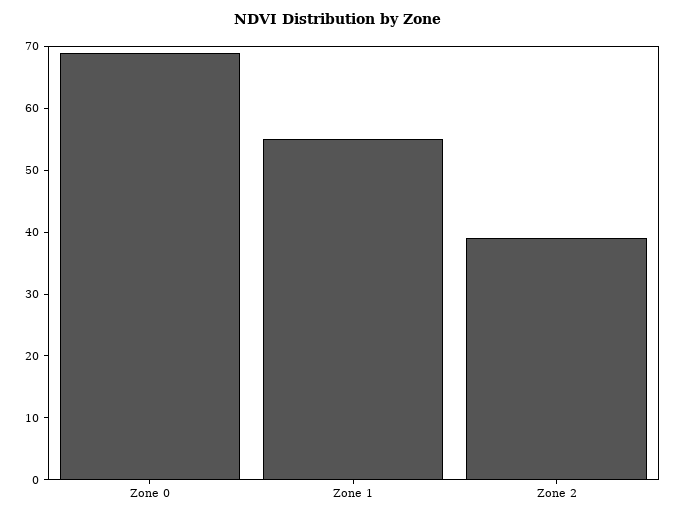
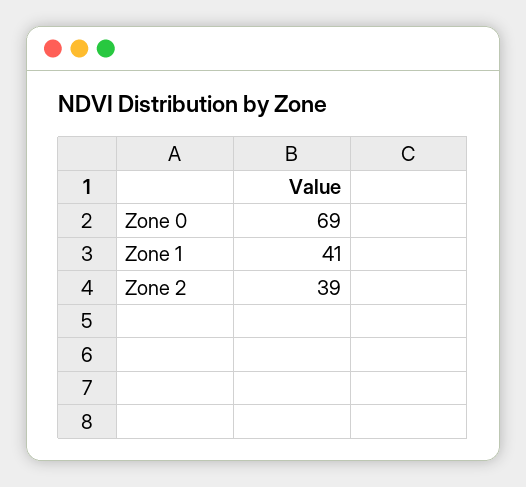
  {
    "Zone 0": 69,
-   "Zone 1": 55,
+   "Zone 1": 41,
    "Zone 2": 39
  }

